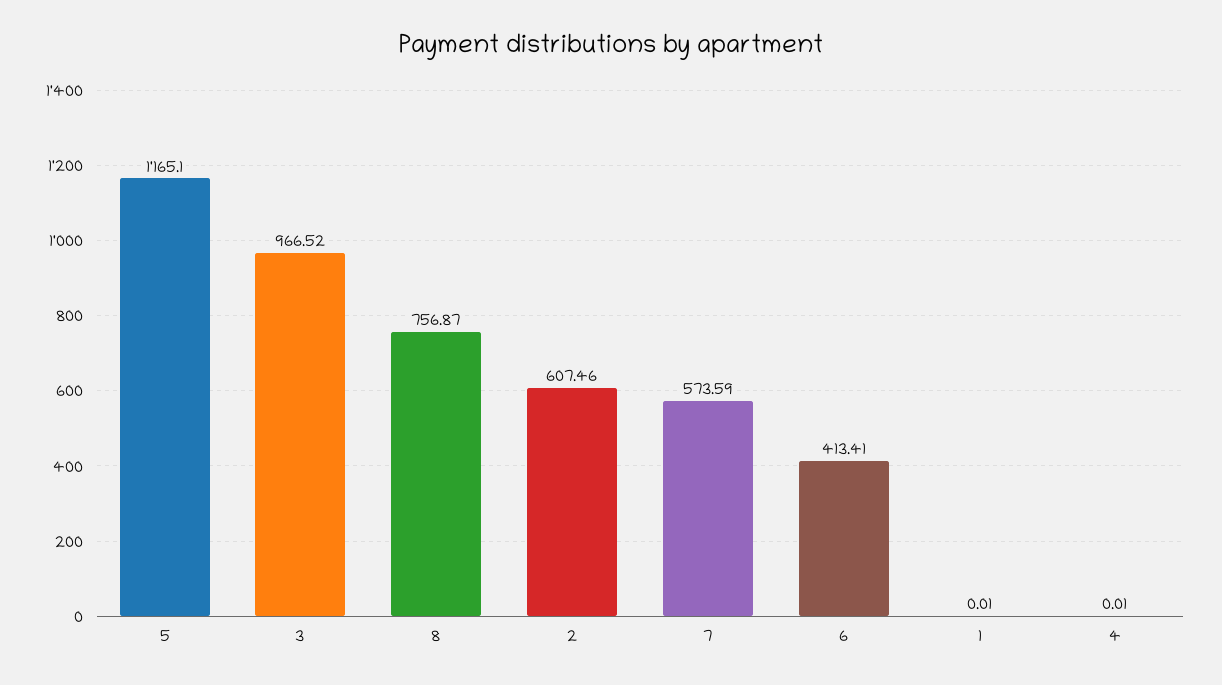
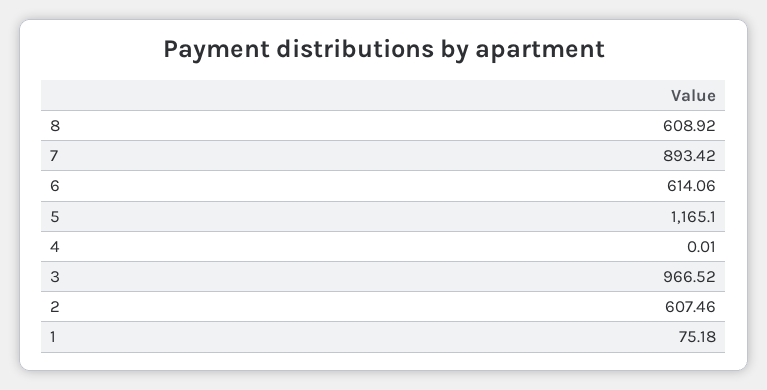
  {
    "5": 1165.1,
    "3": 966.52,
-   "8": 756.87,
+   "8": 608.92,
    "2": 607.46,
-   "7": 573.59,
+   "7": 893.42,
-   "6": 413.41,
+   "6": 614.06,
-   "1": 0.01,
+   "1": 75.18,
    "4": 0.01
  }

